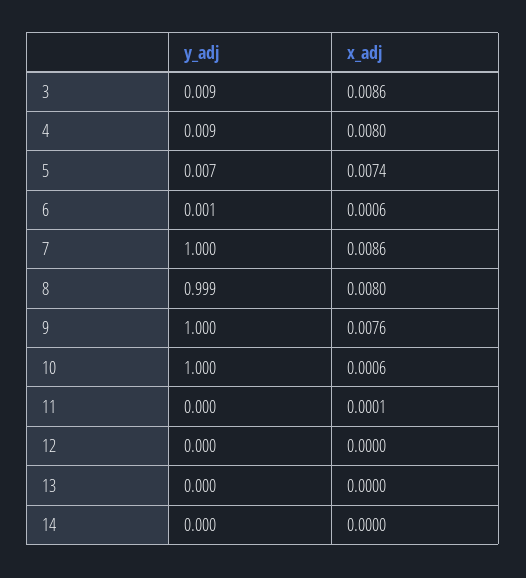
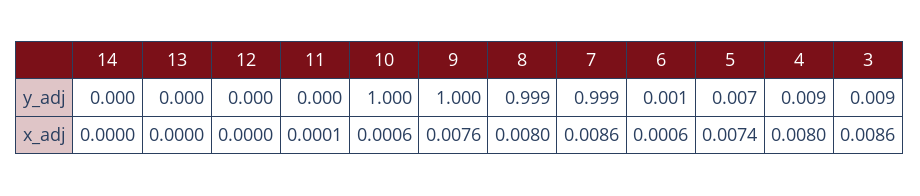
  {
    "y_adj": {
      "3": 0.009,
      "4": 0.009,
      "5": 0.007,
      "6": 0.001,
-     "7": 1,
+     "7": 0.999,
      "8": 0.999,
      "9": 1,
      "10": 1,
      "11": 0,
      "12": 0,
      "13": 0,
      "14": 0
    },
    "x_adj": {
      "3": 0.0086,
      "4": 0.008,
      "5": 0.0074,
      "6": 0.0006,
      "7": 0.0086,
      "8": 0.008,
      "9": 0.0076,
      "10": 0.0006,
      "11": 0.0001,
      "12": 0,
      "13": 0,
      "14": 0
    }
  }

